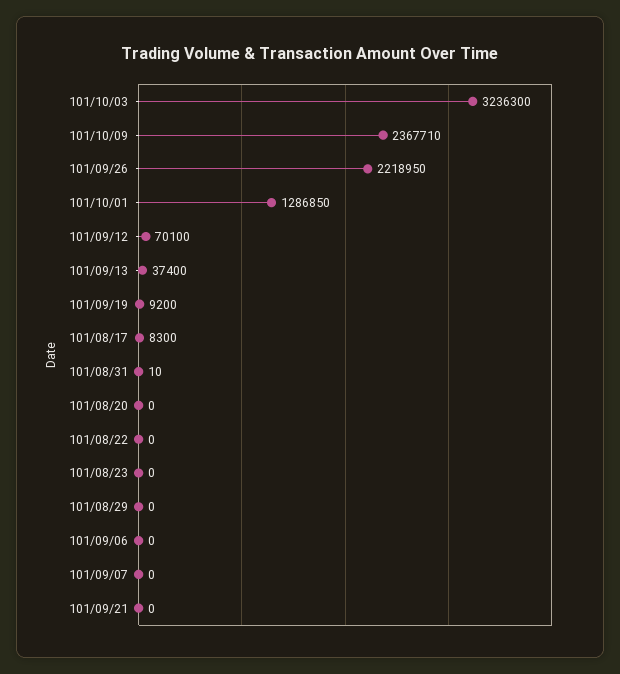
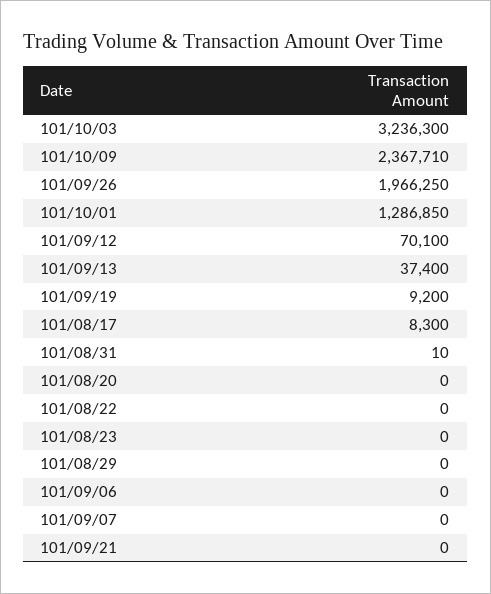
  {
    "101/10/03": 3236300,
    "101/10/09": 2367710,
-   "101/09/26": 2218950,
+   "101/09/26": 1966250,
    "101/10/01": 1286850,
    "101/09/12": 70100,
    "101/09/13": 37400,
    "101/09/19": 9200,
    "101/08/17": 8300,
    "101/08/31": 10,
    "101/08/20": 0,
    "101/08/22": 0,
    "101/08/23": 0,
    "101/08/29": 0,
    "101/09/06": 0,
    "101/09/07": 0,
    "101/09/21": 0
  }

